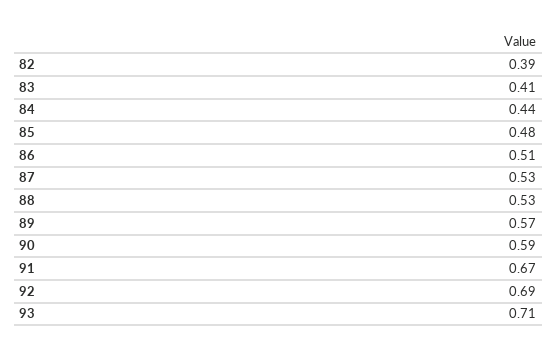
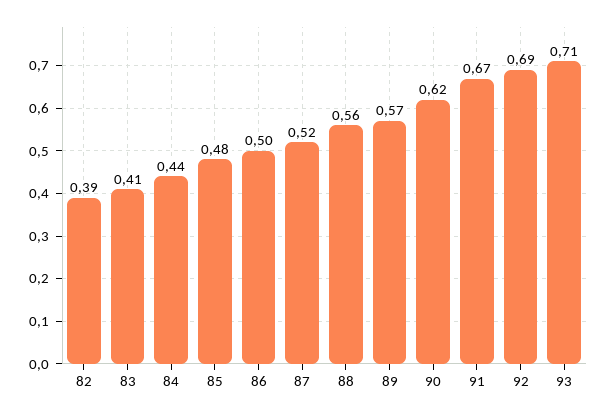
  {
    "82": 0.39,
    "83": 0.41,
    "84": 0.44,
    "85": 0.48,
-   "86": 0.51,
+   "86": 0.5,
-   "87": 0.53,
+   "87": 0.52,
-   "88": 0.53,
+   "88": 0.56,
    "89": 0.57,
-   "90": 0.59,
+   "90": 0.62,
    "91": 0.67,
    "92": 0.69,
    "93": 0.71
  }

